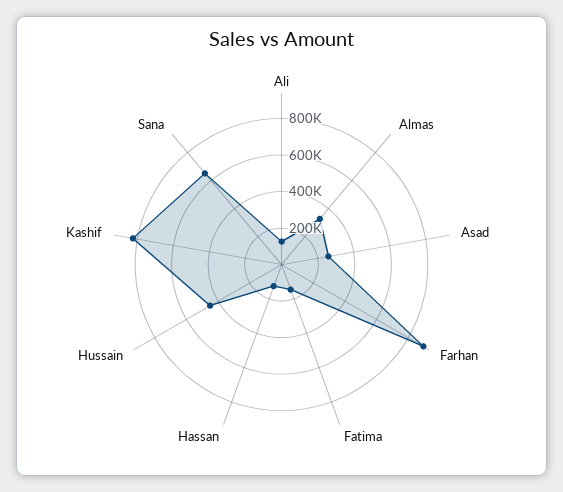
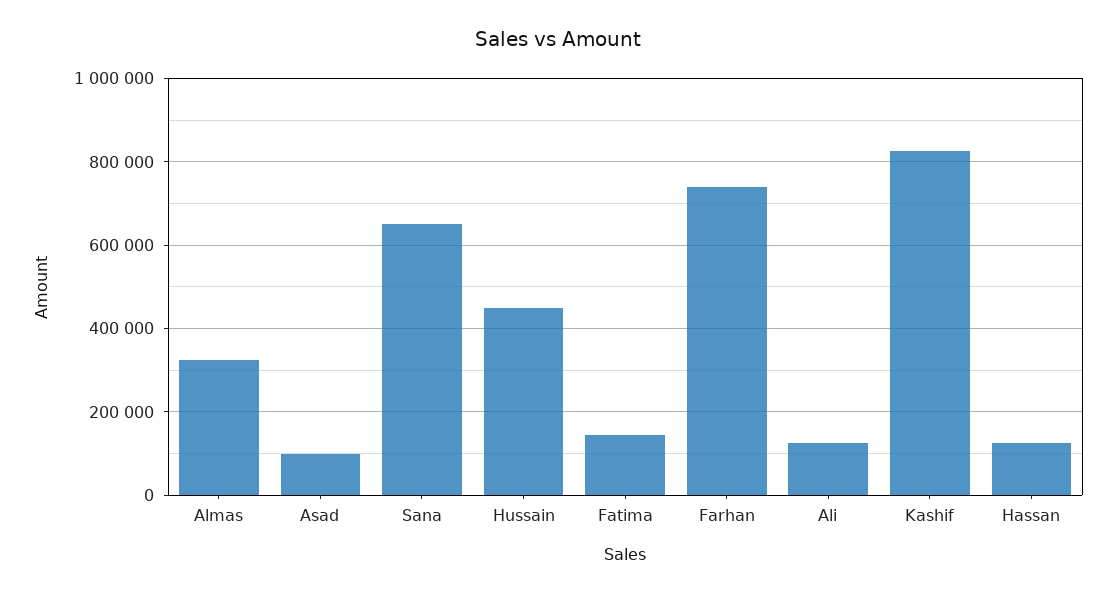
  {
    "Ali": 120000,
    "Almas": 320000,
-   "Asad": 250000,
+   "Asad": 100000,
-   "Farhan": 900000,
+   "Farhan": 740000,
    "Fatima": 140000,
    "Hassan": 120000,
    "Hussain": 460000,
    "Kashif": 820000,
    "Sana": 660000
  }

